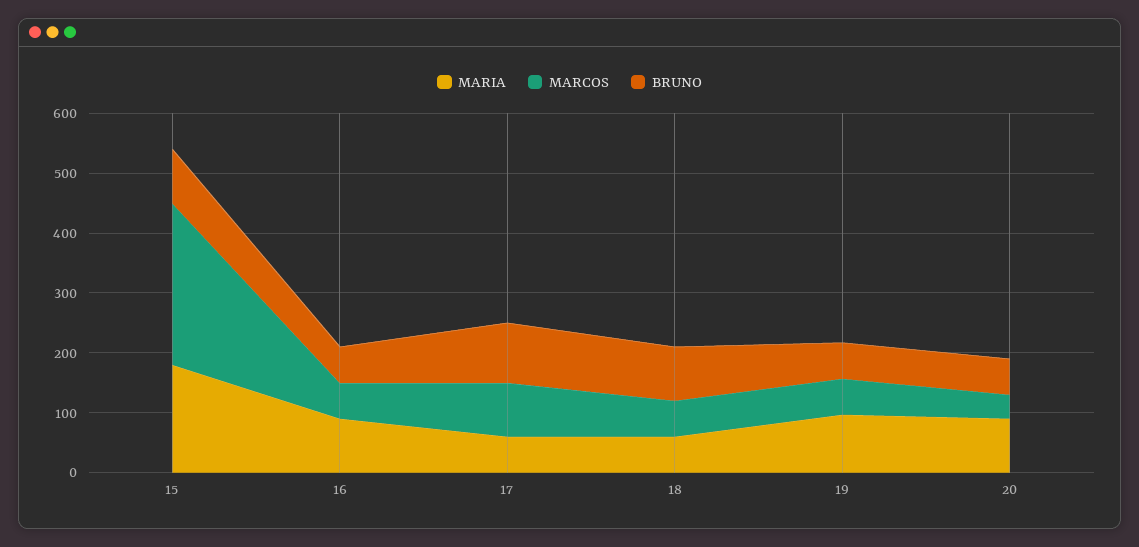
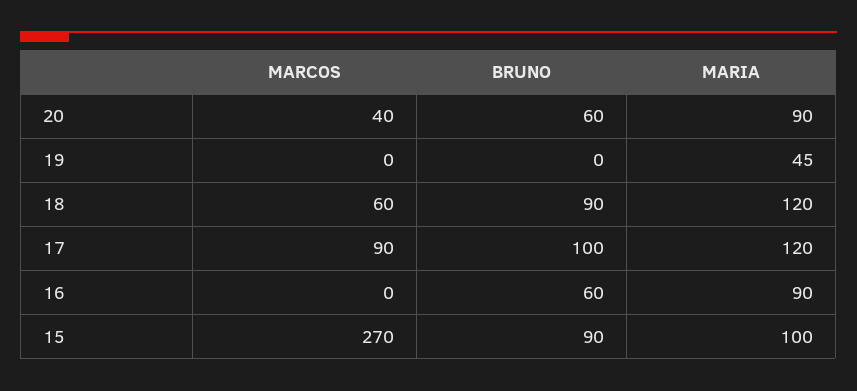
  {
    "MARIA": {
-     "15": 180,
+     "15": 100,
      "16": 90,
-     "17": 60,
+     "17": 120,
-     "18": 60,
+     "18": 120,
-     "19": 100,
+     "19": 45,
      "20": 90
    },
    "MARCOS": {
      "15": 270,
-     "16": 60,
+     "16": 0,
      "17": 90,
      "18": 60,
-     "19": 60,
+     "19": 0,
      "20": 40
    },
    "BRUNO": {
      "15": 90,
      "16": 60,
      "17": 100,
      "18": 90,
-     "19": 60,
+     "19": 0,
      "20": 60
    }
  }

